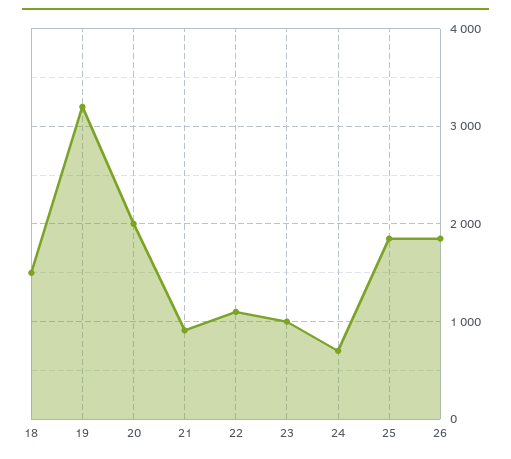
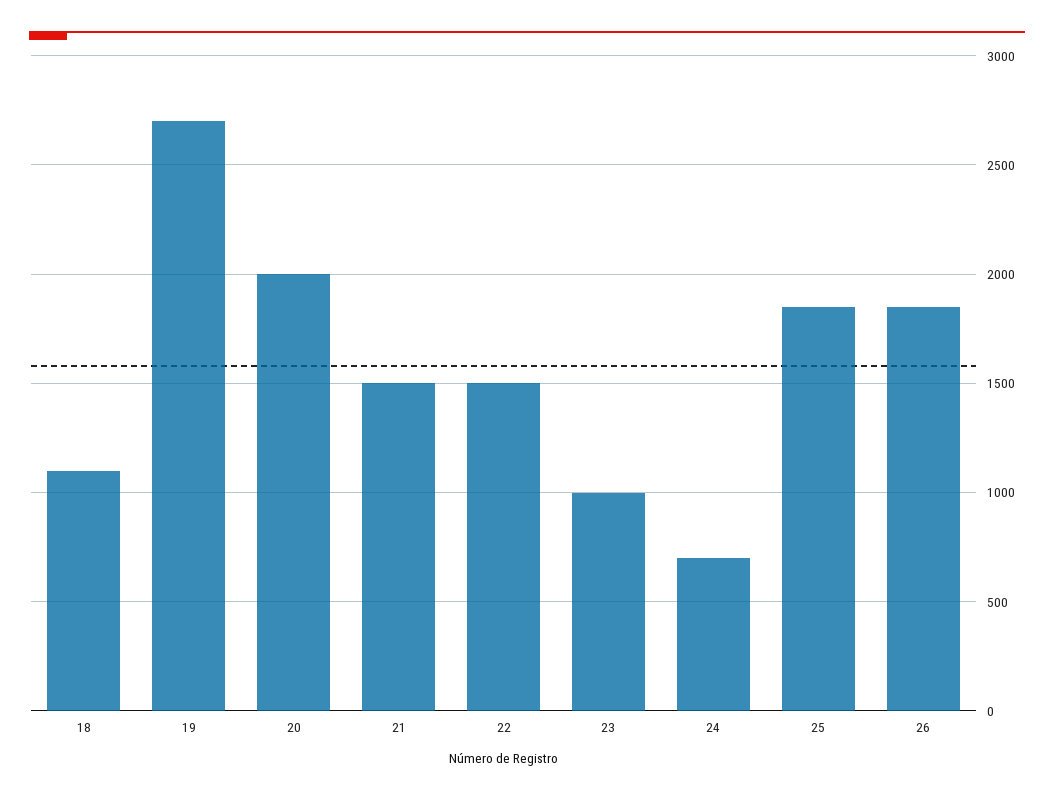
  {
-   "18": 1500,
+   "18": 1100,
-   "19": 3200,
+   "19": 2700,
    "20": 2000,
-   "21": 900,
+   "21": 1500,
-   "22": 1100,
+   "22": 1500,
    "23": 1000,
    "24": 700,
    "25": 1850,
    "26": 1850
  }

